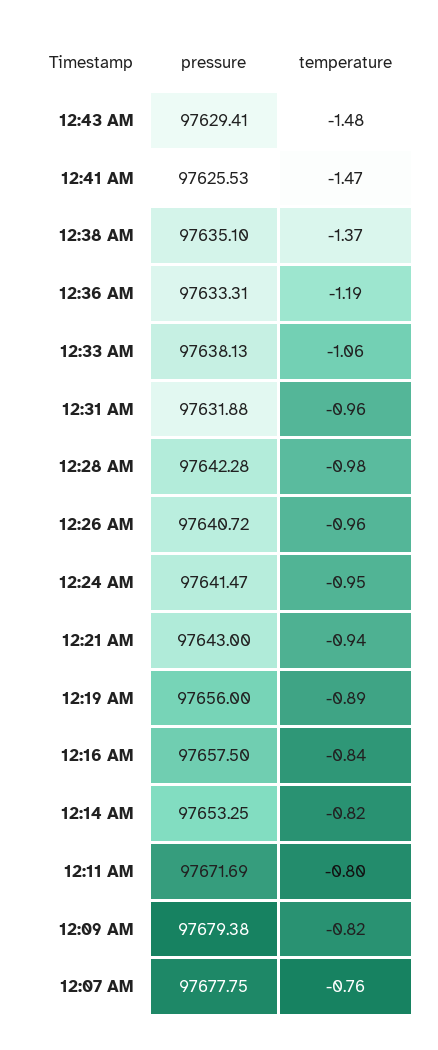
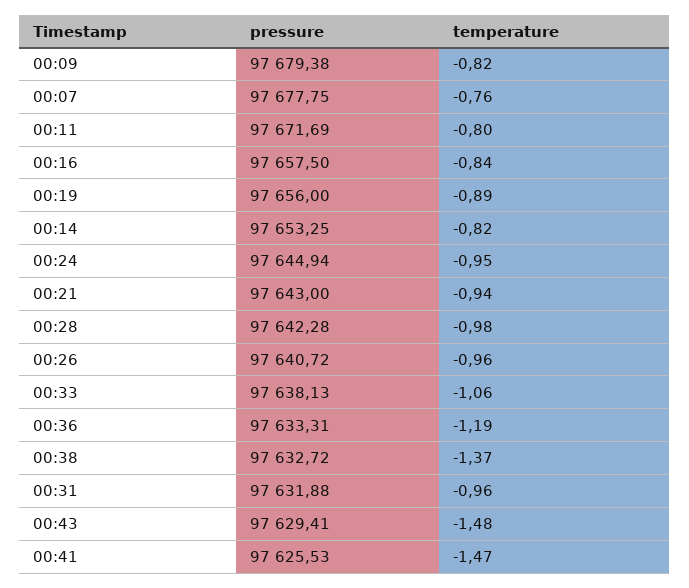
  {
    "pressure": {
      "12:43 AM": 97629.41,
      "12:41 AM": 97625.53,
-     "12:38 AM": 97635.1,
+     "12:38 AM": 97632.72,
      "12:36 AM": 97633.31,
      "12:33 AM": 97638.13,
      "12:31 AM": 97631.88,
      "12:28 AM": 97642.28,
      "12:26 AM": 97640.72,
-     "12:24 AM": 97641.47,
+     "12:24 AM": 97644.94,
      "12:21 AM": 97643,
      "12:19 AM": 97656,
      "12:16 AM": 97657.5,
      "12:14 AM": 97653.25,
      "12:11 AM": 97671.69,
      "12:09 AM": 97679.38,
      "12:07 AM": 97677.75
    },
    "temperature": {
      "12:43 AM": -1.48,
      "12:41 AM": -1.47,
      "12:38 AM": -1.37,
      "12:36 AM": -1.19,
      "12:33 AM": -1.06,
      "12:31 AM": -0.96,
      "12:28 AM": -0.98,
      "12:26 AM": -0.96,
      "12:24 AM": -0.95,
      "12:21 AM": -0.94,
      "12:19 AM": -0.89,
      "12:16 AM": -0.84,
      "12:14 AM": -0.82,
      "12:11 AM": -0.8,
      "12:09 AM": -0.82,
      "12:07 AM": -0.76
    }
  }

